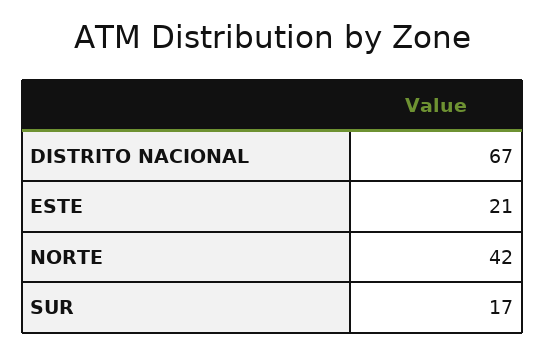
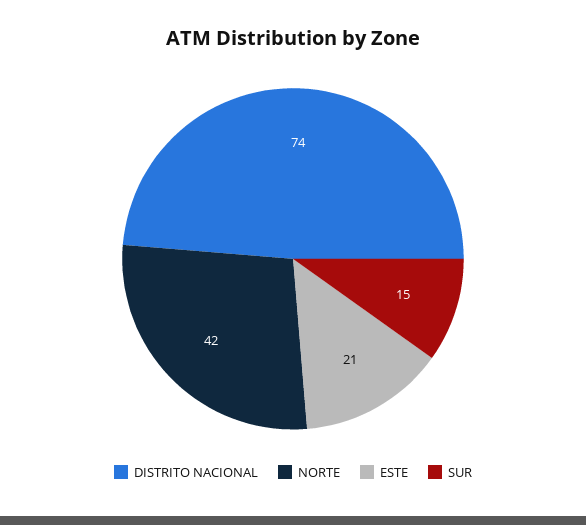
  {
-   "DISTRITO NACIONAL": 67,
+   "DISTRITO NACIONAL": 74,
    "ESTE": 21,
    "NORTE": 42,
-   "SUR": 17
+   "SUR": 15
  }

